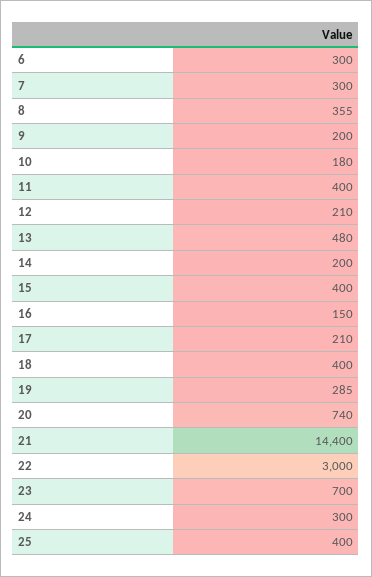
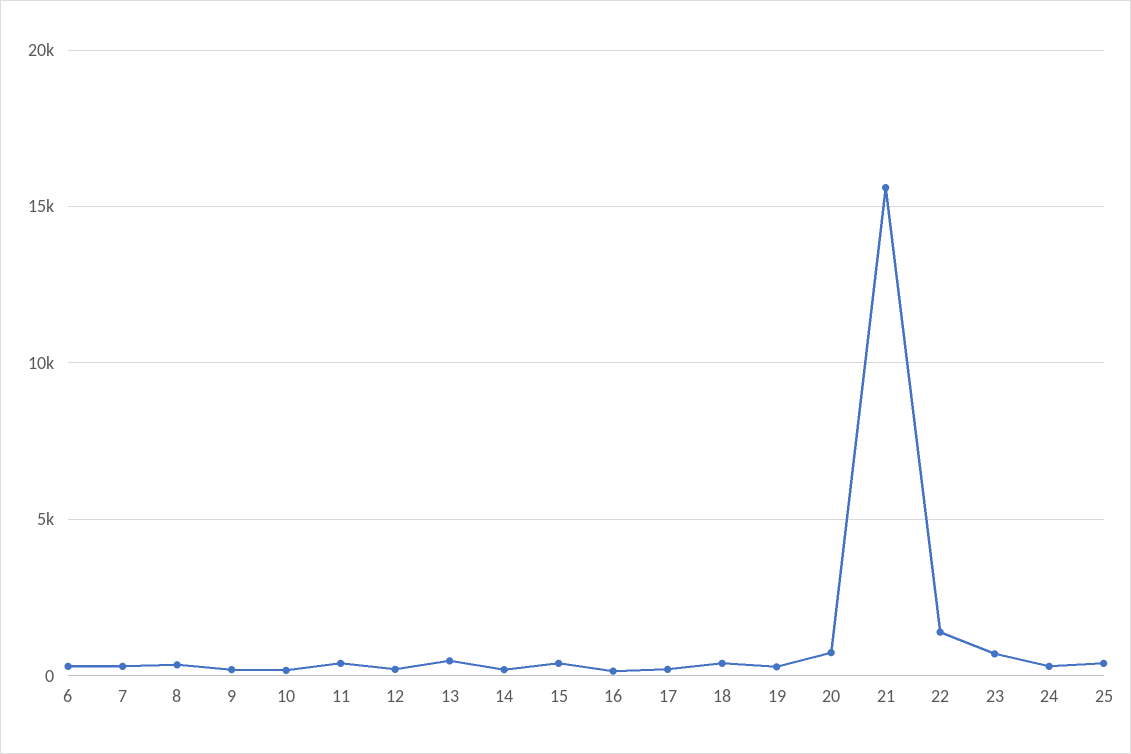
  {
    "6": 300,
    "7": 300,
    "8": 355,
    "9": 200,
    "10": 180,
    "11": 400,
    "12": 210,
    "13": 480,
    "14": 200,
    "15": 400,
    "16": 150,
    "17": 210,
    "18": 400,
    "19": 285,
    "20": 740,
-   "21": 14400,
+   "21": 15500,
-   "22": 3000,
+   "22": 1500,
    "23": 700,
    "24": 300,
    "25": 400
  }

